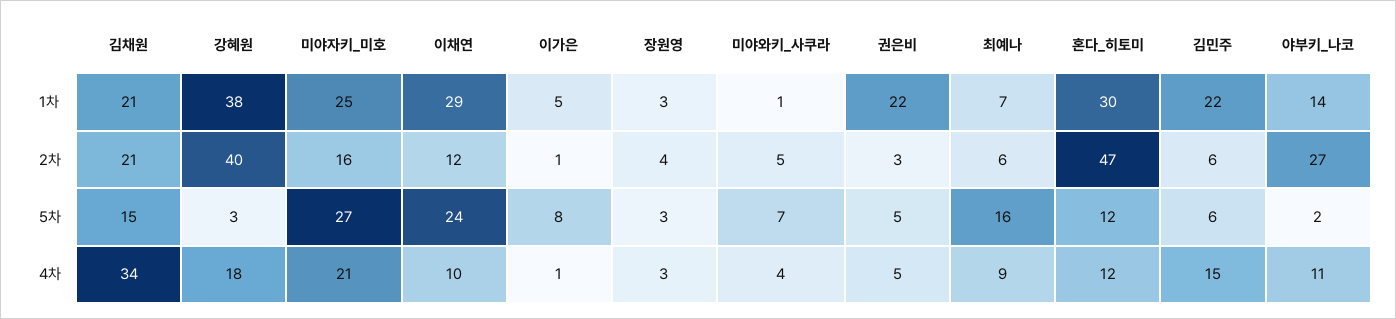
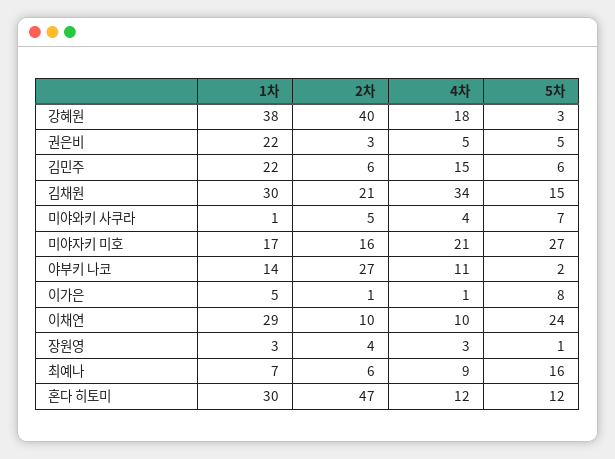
  {
    "김채원": {
-     "1차": 21,
+     "1차": 30,
      "2차": 21,
      "5차": 15,
      "4차": 34
    },
    "강혜원": {
      "1차": 38,
      "2차": 40,
      "5차": 3,
      "4차": 18
    },
    "미야자키_미호": {
-     "1차": 25,
+     "1차": 17,
      "2차": 16,
      "5차": 27,
      "4차": 21
    },
    "이채연": {
      "1차": 29,
-     "2차": 12,
+     "2차": 10,
      "5차": 24,
      "4차": 10
    },
    "이가은": {
      "1차": 5,
      "2차": 1,
      "5차": 8,
      "4차": 1
    },
    "장원영": {
      "1차": 3,
      "2차": 4,
-     "5차": 3,
+     "5차": 1,
      "4차": 3
    },
    "미야와키_사쿠라": {
      "1차": 1,
      "2차": 5,
      "5차": 7,
      "4차": 4
    },
    "권은비": {
      "1차": 22,
      "2차": 3,
      "5차": 5,
      "4차": 5
    },
    "최예나": {
      "1차": 7,
      "2차": 6,
      "5차": 16,
      "4차": 9
    },
    "혼다_히토미": {
      "1차": 30,
      "2차": 47,
      "5차": 12,
      "4차": 12
    },
    "김민주": {
      "1차": 22,
      "2차": 6,
      "5차": 6,
      "4차": 15
    },
    "야부키_나코": {
      "1차": 14,
      "2차": 27,
      "5차": 2,
      "4차": 11
    }
  }

